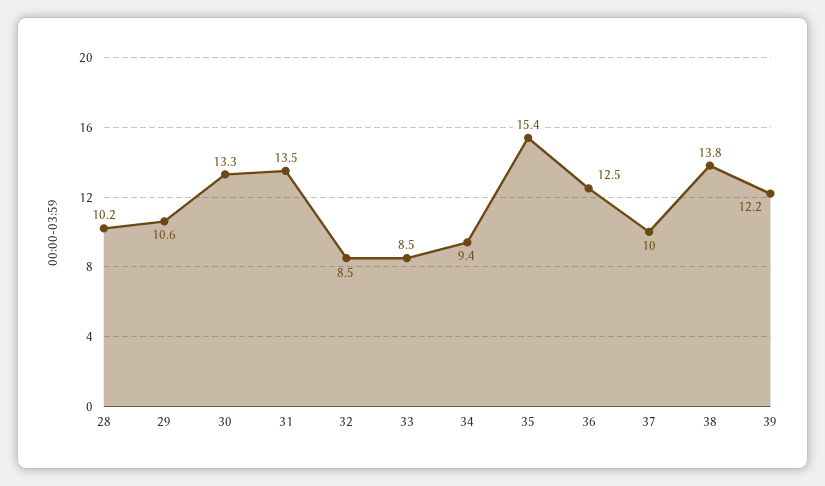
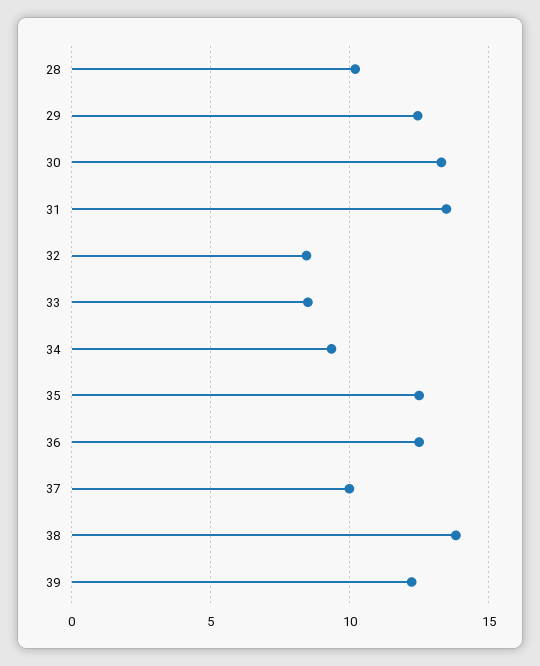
  {
    "28": 10.2,
-   "29": 10.6,
+   "29": 12.5,
    "30": 13.3,
    "31": 13.5,
    "32": 8.5,
    "33": 8.5,
    "34": 9.4,
-   "35": 15.4,
+   "35": 12.5,
    "36": 12.5,
    "37": 10,
    "38": 13.8,
    "39": 12.2
  }

